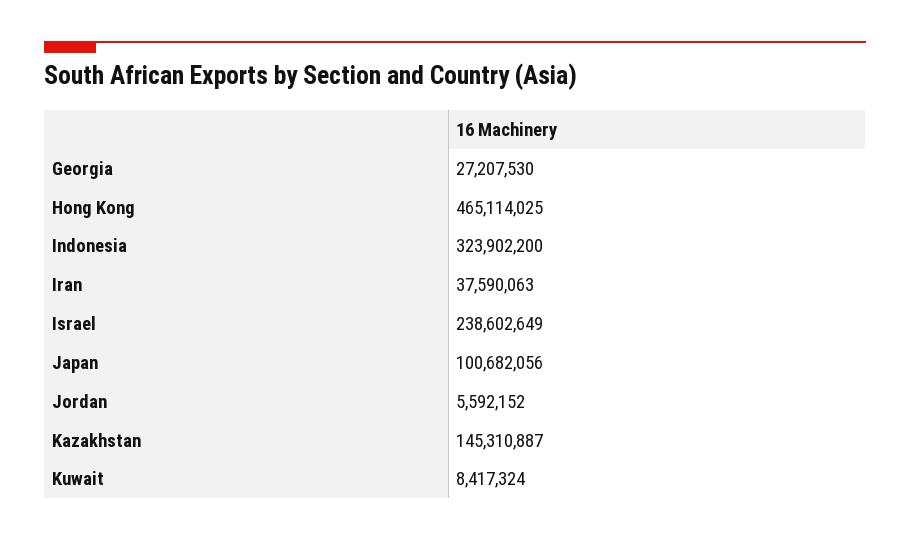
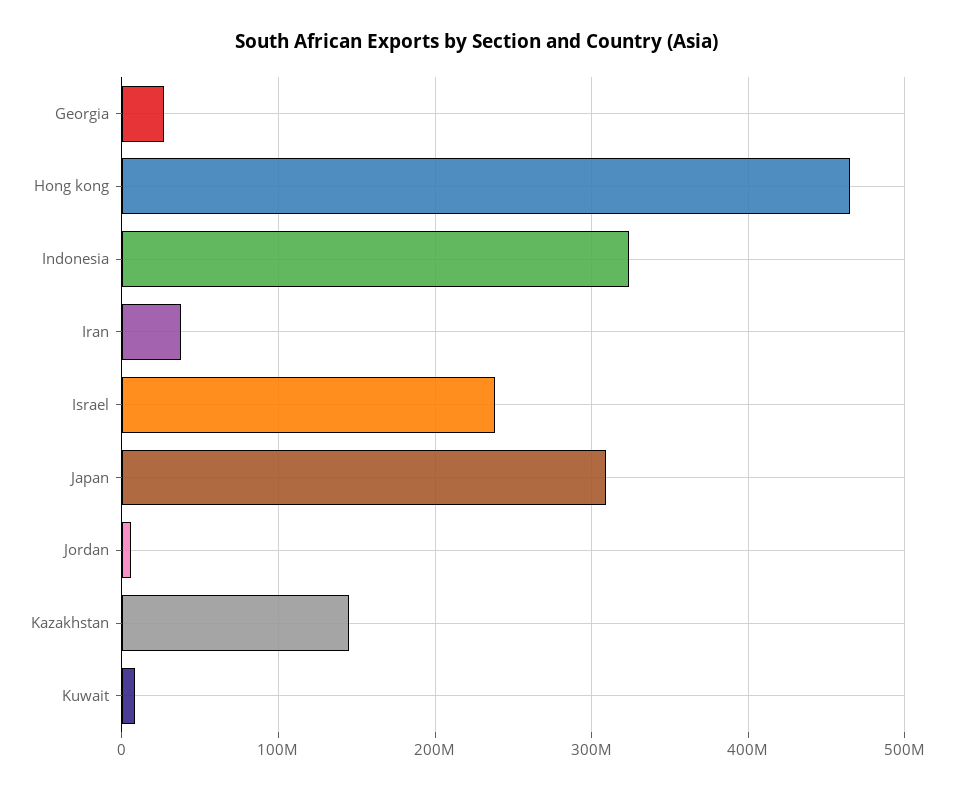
  {
    "Georgia": 27207530,
    "Hong Kong": 465114025,
    "Indonesia": 323902200,
    "Iran": 37590063,
    "Israel": 238602649,
-   "Japan": 100682056,
+   "Japan": 310000000,
    "Jordan": 5592152,
    "Kazakhstan": 145310887,
    "Kuwait": 8417324
  }

